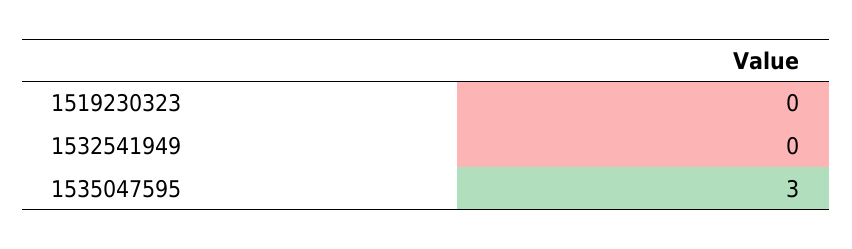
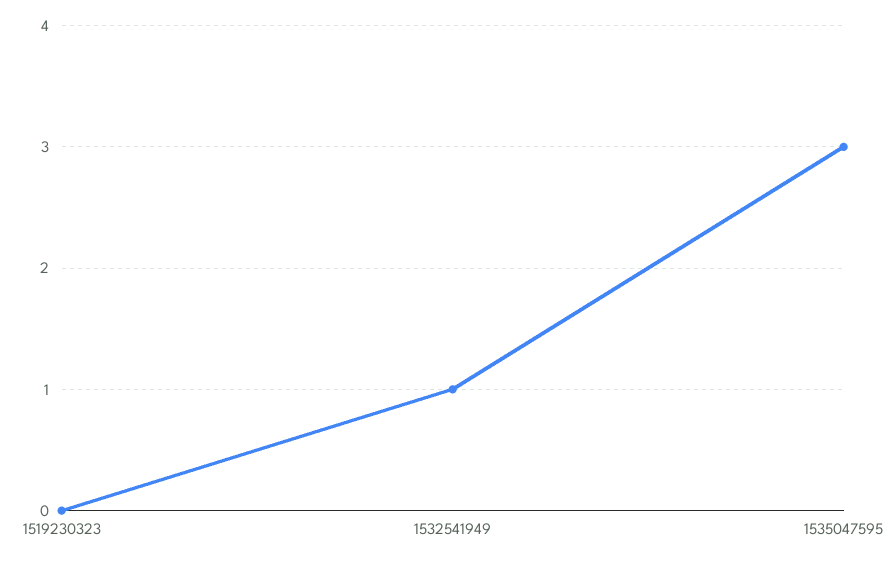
  {
    "1519230323": 0,
-   "1532541949": 0,
+   "1532541949": 1,
    "1535047595": 3
  }

